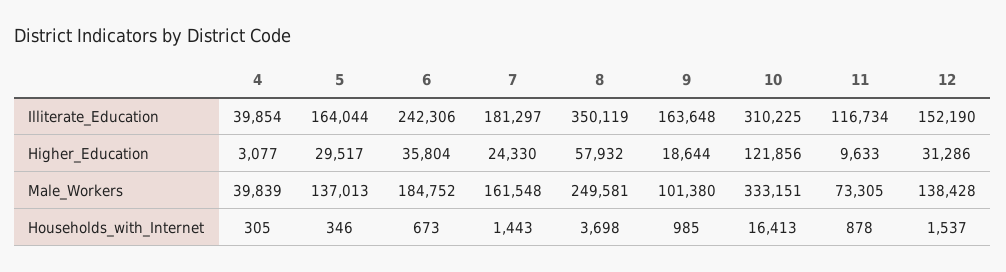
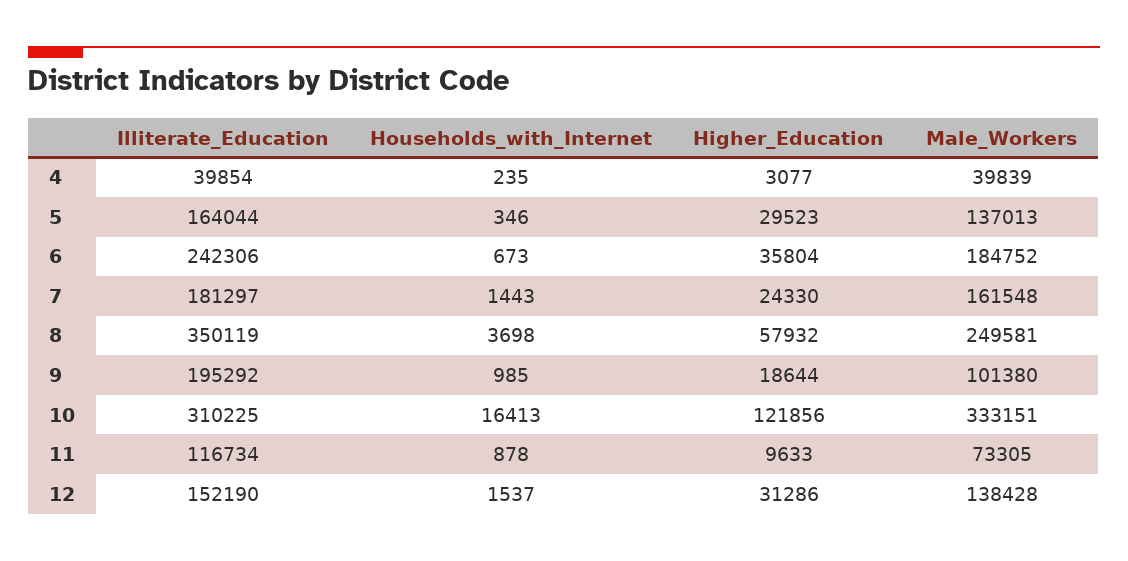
  {
    "4": {
      "Illiterate_Education": 39854,
      "Higher_Education": 3077,
      "Male_Workers": 39839,
-     "Households_with_Internet": 305
+     "Households_with_Internet": 235
    },
    "5": {
      "Illiterate_Education": 164044,
-     "Higher_Education": 29517,
+     "Higher_Education": 29523,
      "Male_Workers": 137013,
      "Households_with_Internet": 346
    },
    "6": {
      "Illiterate_Education": 242306,
      "Higher_Education": 35804,
      "Male_Workers": 184752,
      "Households_with_Internet": 673
    },
    "7": {
      "Illiterate_Education": 181297,
      "Higher_Education": 24330,
      "Male_Workers": 161548,
      "Households_with_Internet": 1443
    },
    "8": {
      "Illiterate_Education": 350119,
      "Higher_Education": 57932,
      "Male_Workers": 249581,
      "Households_with_Internet": 3698
    },
    "9": {
-     "Illiterate_Education": 163648,
+     "Illiterate_Education": 195292,
      "Higher_Education": 18644,
      "Male_Workers": 101380,
      "Households_with_Internet": 985
    },
    "10": {
      "Illiterate_Education": 310225,
      "Higher_Education": 121856,
      "Male_Workers": 333151,
      "Households_with_Internet": 16413
    },
    "11": {
      "Illiterate_Education": 116734,
      "Higher_Education": 9633,
      "Male_Workers": 73305,
      "Households_with_Internet": 878
    },
    "12": {
      "Illiterate_Education": 152190,
      "Higher_Education": 31286,
      "Male_Workers": 138428,
      "Households_with_Internet": 1537
    }
  }

